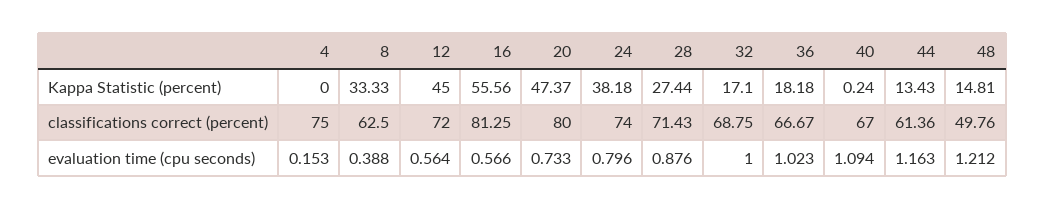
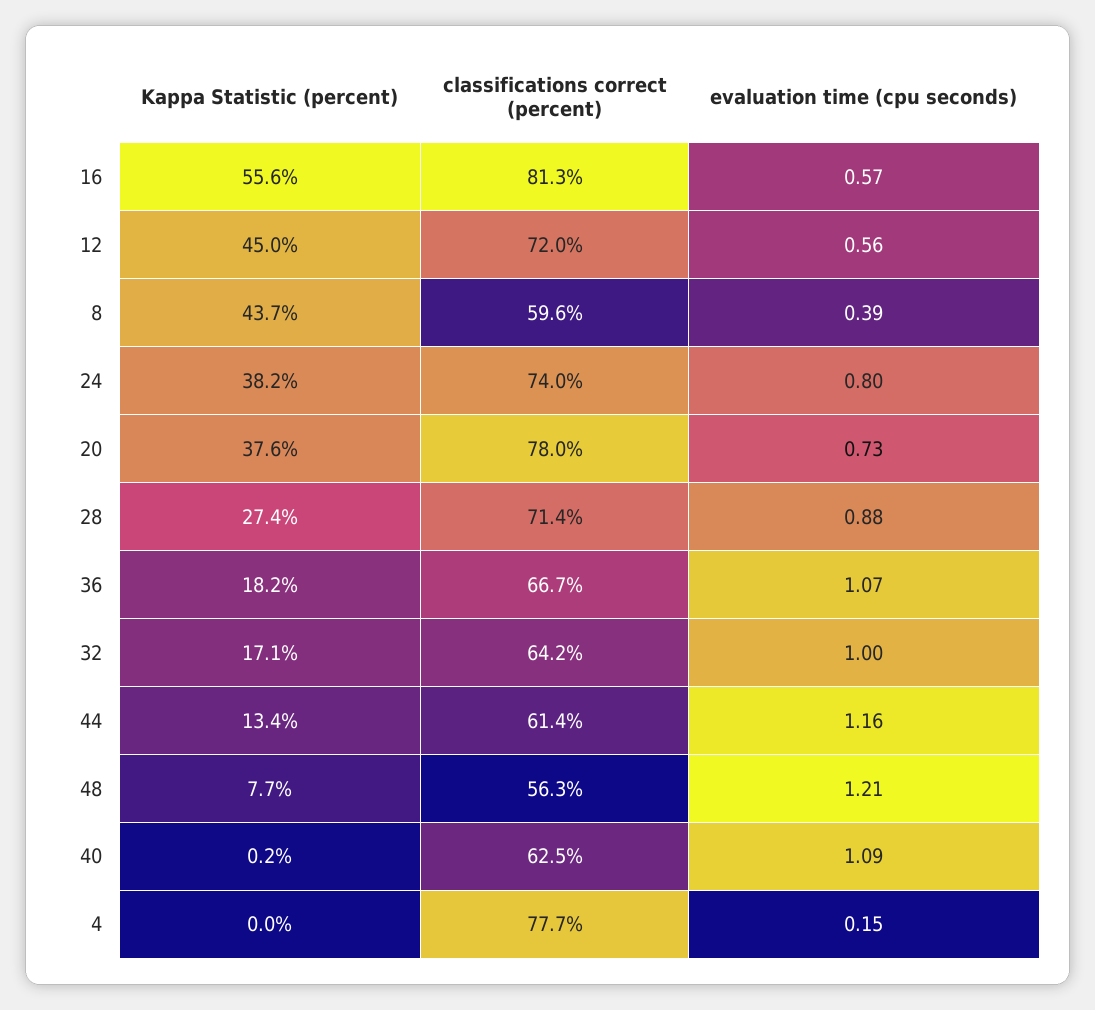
  {
    "4": {
      "Kappa Statistic (percent)": 0,
-     "classifications correct (percent)": 75,
+     "classifications correct (percent)": 77.7,
      "evaluation time (cpu seconds)": 0.153
    },
    "8": {
-     "Kappa Statistic (percent)": 33.33,
+     "Kappa Statistic (percent)": 43.7,
-     "classifications correct (percent)": 62.5,
+     "classifications correct (percent)": 59.6,
      "evaluation time (cpu seconds)": 0.388
    },
    "12": {
      "Kappa Statistic (percent)": 45,
      "classifications correct (percent)": 72,
      "evaluation time (cpu seconds)": 0.564
    },
    "16": {
      "Kappa Statistic (percent)": 55.56,
      "classifications correct (percent)": 81.25,
      "evaluation time (cpu seconds)": 0.566
    },
    "20": {
-     "Kappa Statistic (percent)": 47.37,
+     "Kappa Statistic (percent)": 37.6,
-     "classifications correct (percent)": 80,
+     "classifications correct (percent)": 78,
      "evaluation time (cpu seconds)": 0.733
    },
    "24": {
      "Kappa Statistic (percent)": 38.18,
      "classifications correct (percent)": 74,
      "evaluation time (cpu seconds)": 0.796
    },
    "28": {
      "Kappa Statistic (percent)": 27.44,
      "classifications correct (percent)": 71.43,
      "evaluation time (cpu seconds)": 0.876
    },
    "32": {
      "Kappa Statistic (percent)": 17.1,
-     "classifications correct (percent)": 68.75,
+     "classifications correct (percent)": 64.2,
      "evaluation time (cpu seconds)": 1
    },
    "36": {
      "Kappa Statistic (percent)": 18.18,
      "classifications correct (percent)": 66.67,
-     "evaluation time (cpu seconds)": 1.023
+     "evaluation time (cpu seconds)": 1.07
    },
    "40": {
      "Kappa Statistic (percent)": 0.24,
-     "classifications correct (percent)": 67,
+     "classifications correct (percent)": 62.5,
      "evaluation time (cpu seconds)": 1.094
    },
    "44": {
      "Kappa Statistic (percent)": 13.43,
      "classifications correct (percent)": 61.36,
      "evaluation time (cpu seconds)": 1.163
    },
    "48": {
-     "Kappa Statistic (percent)": 14.81,
+     "Kappa Statistic (percent)": 7.7,
-     "classifications correct (percent)": 49.76,
+     "classifications correct (percent)": 56.3,
      "evaluation time (cpu seconds)": 1.212
    }
  }

